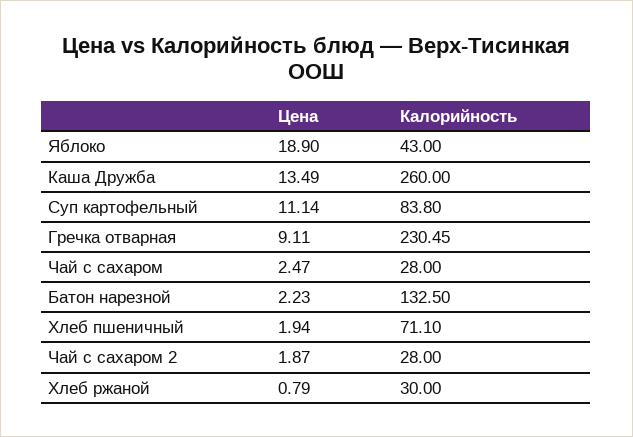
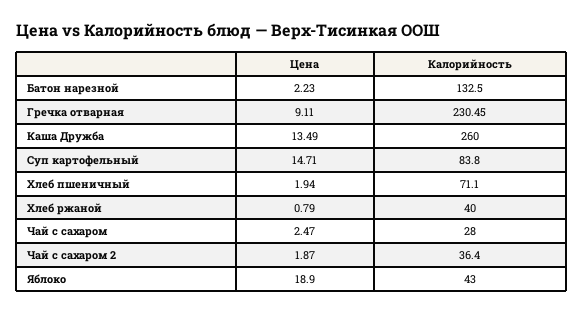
  {
    "Цена": {
      "Яблоко": 18.9,
      "Каша Дружба": 13.49,
-     "Суп картофельный": 11.14,
+     "Суп картофельный": 14.71,
      "Гречка отварная": 9.11,
      "Чай с сахаром": 2.47,
      "Батон нарезной": 2.23,
      "Хлеб пшеничный": 1.94,
      "Чай с сахаром 2": 1.87,
      "Хлеб ржаной": 0.79
    },
    "Калорийность": {
      "Яблоко": 43,
      "Каша Дружба": 260,
      "Суп картофельный": 83.8,
      "Гречка отварная": 230.45,
      "Чай с сахаром": 28,
      "Батон нарезной": 132.5,
      "Хлеб пшеничный": 71.1,
-     "Чай с сахаром 2": 28,
+     "Чай с сахаром 2": 36.4,
-     "Хлеб ржаной": 30
+     "Хлеб ржаной": 40
    }
  }

